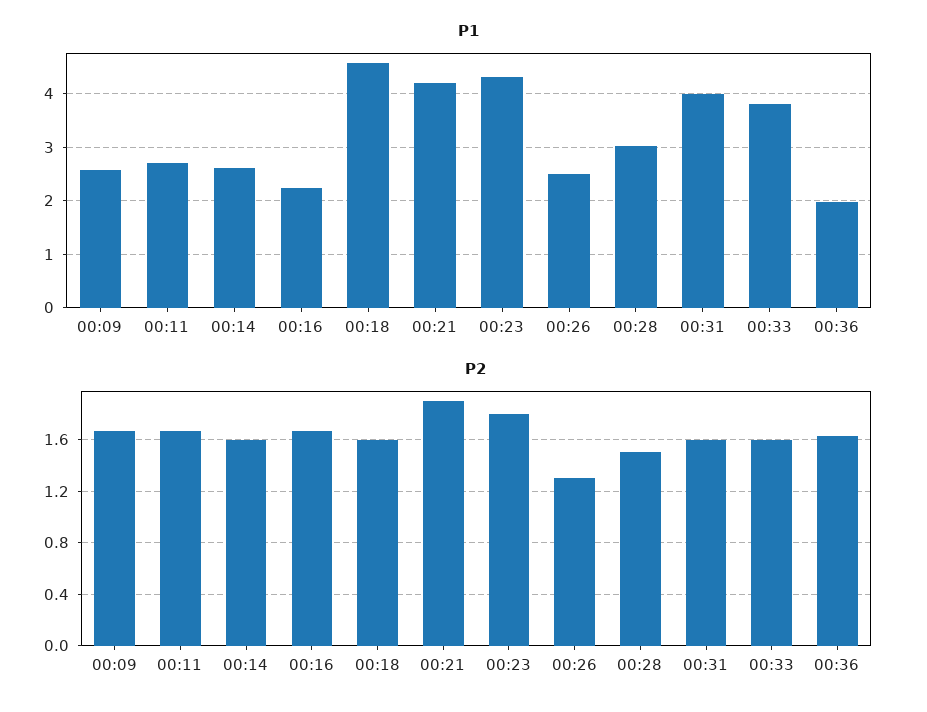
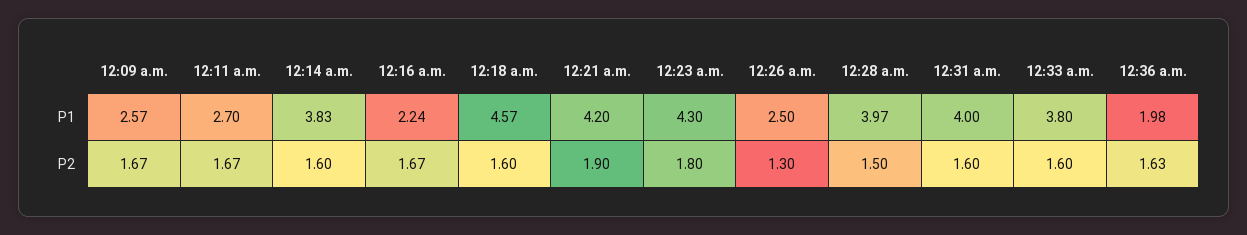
  {
    "P1": {
      "00:09": 2.57,
      "00:11": 2.7,
-     "00:14": 2.6,
+     "00:14": 3.83,
      "00:16": 2.24,
      "00:18": 4.57,
      "00:21": 4.2,
      "00:23": 4.3,
      "00:26": 2.5,
-     "00:28": 3,
+     "00:28": 3.97,
      "00:31": 4,
      "00:33": 3.8,
      "00:36": 1.98
    },
    "P2": {
      "00:09": 1.67,
      "00:11": 1.67,
      "00:14": 1.6,
      "00:16": 1.67,
      "00:18": 1.6,
      "00:21": 1.9,
      "00:23": 1.8,
      "00:26": 1.3,
      "00:28": 1.5,
      "00:31": 1.6,
      "00:33": 1.6,
      "00:36": 1.63
    }
  }

